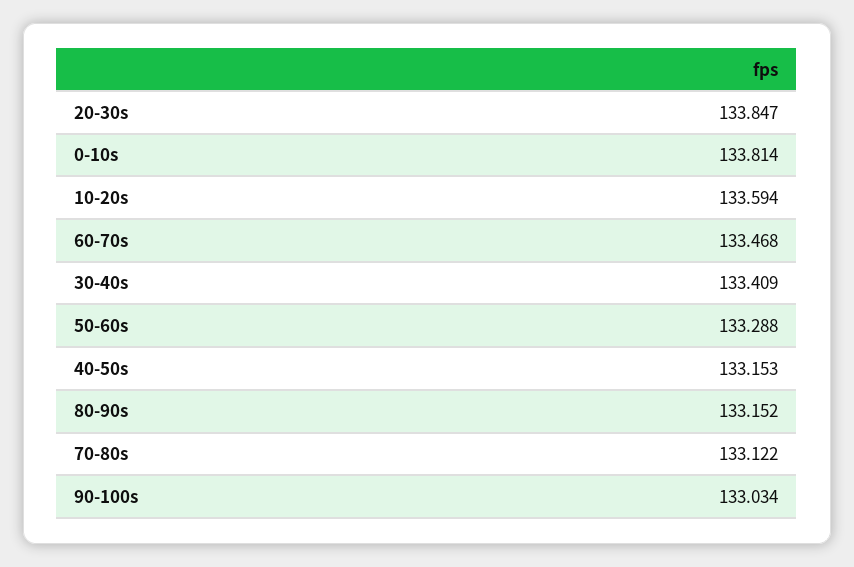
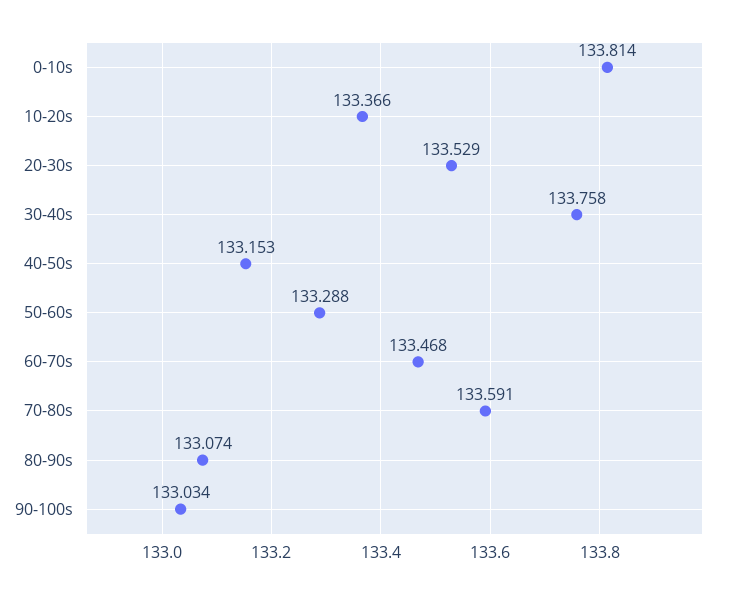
  {
-   "20-30s": 133.847,
+   "20-30s": 133.529,
    "0-10s": 133.814,
-   "10-20s": 133.594,
+   "10-20s": 133.366,
    "60-70s": 133.468,
-   "30-40s": 133.409,
+   "30-40s": 133.758,
    "50-60s": 133.288,
    "40-50s": 133.153,
-   "80-90s": 133.152,
+   "80-90s": 133.074,
-   "70-80s": 133.122,
+   "70-80s": 133.591,
    "90-100s": 133.034
  }

